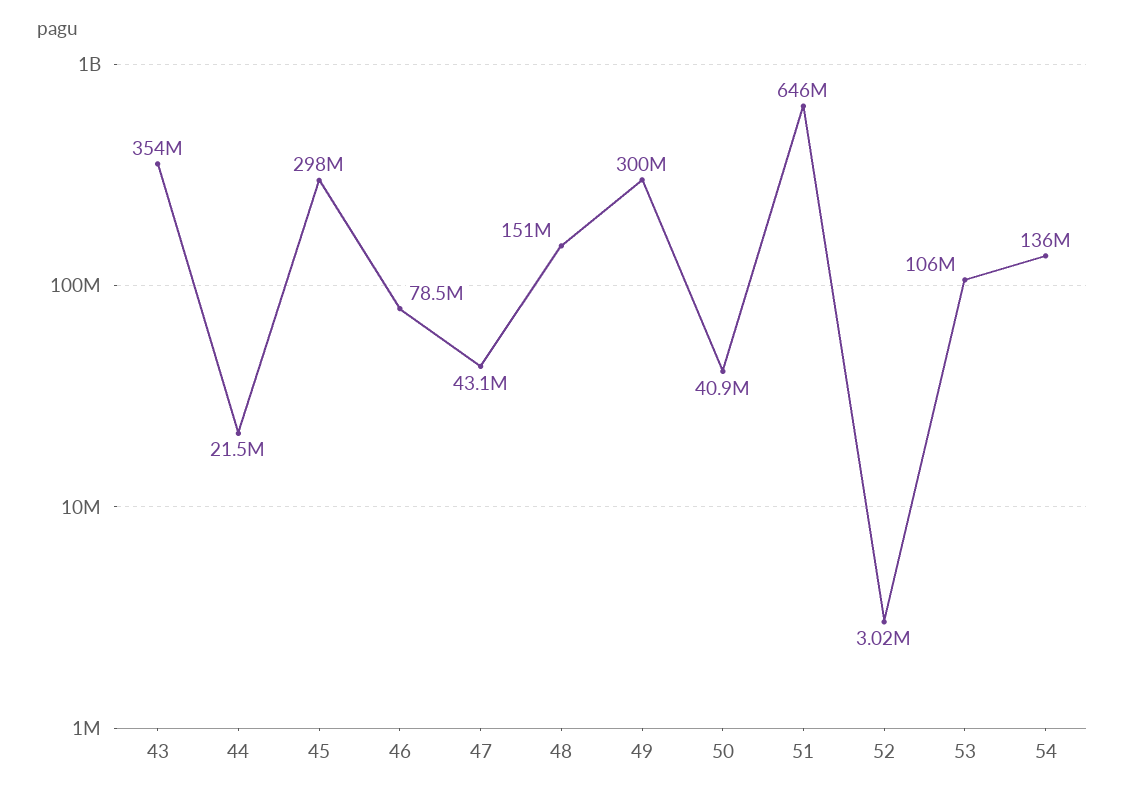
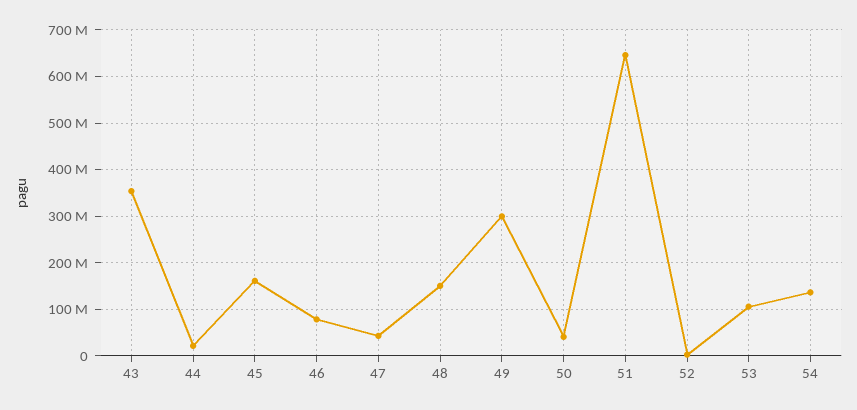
  {
    "43": 354000000,
    "44": 21500000,
-   "45": 298000000,
+   "45": 160000000,
    "46": 78500000,
    "47": 43100000,
    "48": 151000000,
    "49": 300000000,
    "50": 40900000,
    "51": 646000000,
    "52": 3020000,
    "53": 106000000,
    "54": 136000000
  }

